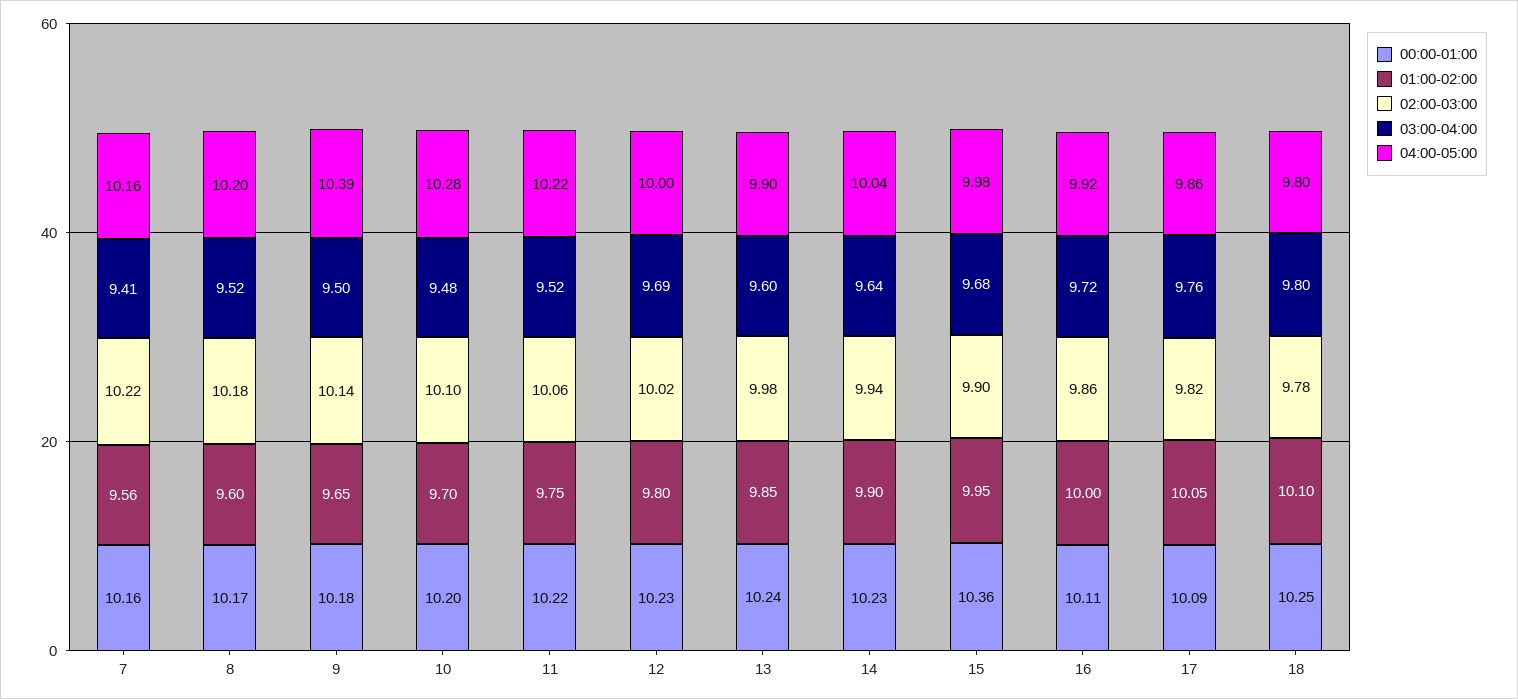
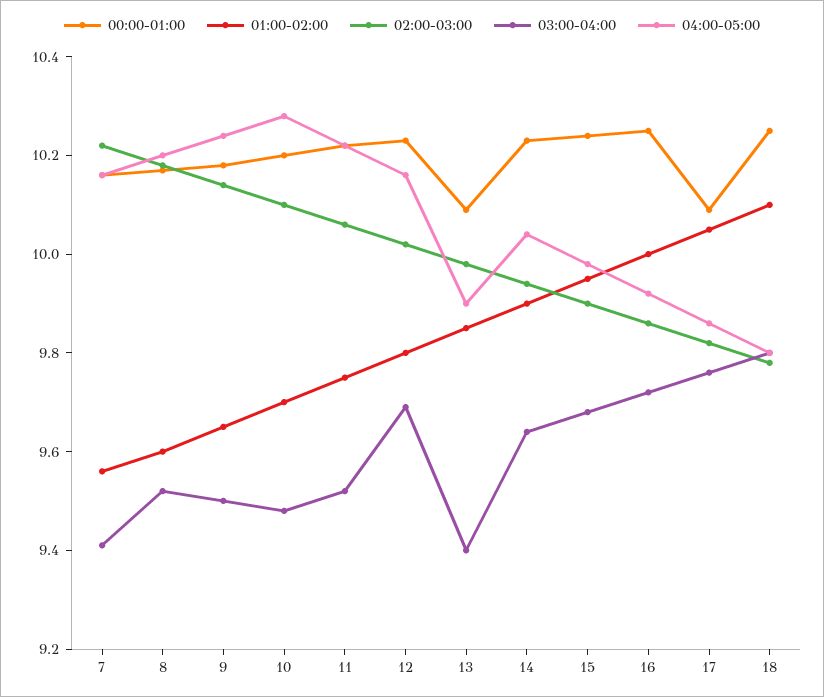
  {
    "00:00-01:00": {
      "7": 10.16,
      "8": 10.17,
      "9": 10.18,
      "10": 10.2,
      "11": 10.22,
      "12": 10.23,
-     "13": 10.24,
+     "13": 10.1,
      "14": 10.23,
-     "15": 10.36,
+     "15": 10.25,
-     "16": 10.11,
+     "16": 10.25,
      "17": 10.09,
      "18": 10.25
    },
    "01:00-02:00": {
      "7": 9.56,
      "8": 9.6,
      "9": 9.65,
      "10": 9.7,
      "11": 9.75,
      "12": 9.8,
      "13": 9.85,
      "14": 9.9,
      "15": 9.95,
      "16": 10,
      "17": 10.05,
      "18": 10.1
    },
    "02:00-03:00": {
      "7": 10.22,
      "8": 10.18,
      "9": 10.14,
      "10": 10.1,
      "11": 10.06,
      "12": 10.02,
      "13": 9.98,
      "14": 9.94,
      "15": 9.9,
      "16": 9.86,
      "17": 9.82,
      "18": 9.78
    },
    "03:00-04:00": {
      "7": 9.41,
      "8": 9.52,
      "9": 9.5,
      "10": 9.48,
      "11": 9.52,
      "12": 9.69,
-     "13": 9.6,
+     "13": 9.4,
      "14": 9.64,
      "15": 9.68,
      "16": 9.72,
      "17": 9.76,
      "18": 9.8
    },
    "04:00-05:00": {
      "7": 10.16,
      "8": 10.2,
-     "9": 10.39,
+     "9": 10.25,
      "10": 10.28,
      "11": 10.22,
-     "12": 10,
+     "12": 10.15,
      "13": 9.9,
      "14": 10.04,
      "15": 9.98,
      "16": 9.92,
      "17": 9.86,
      "18": 9.8
    }
  }

